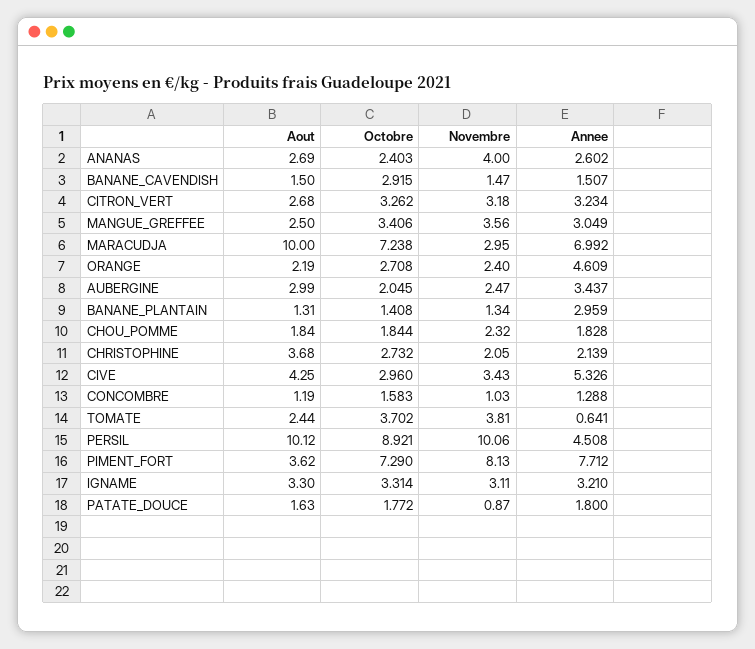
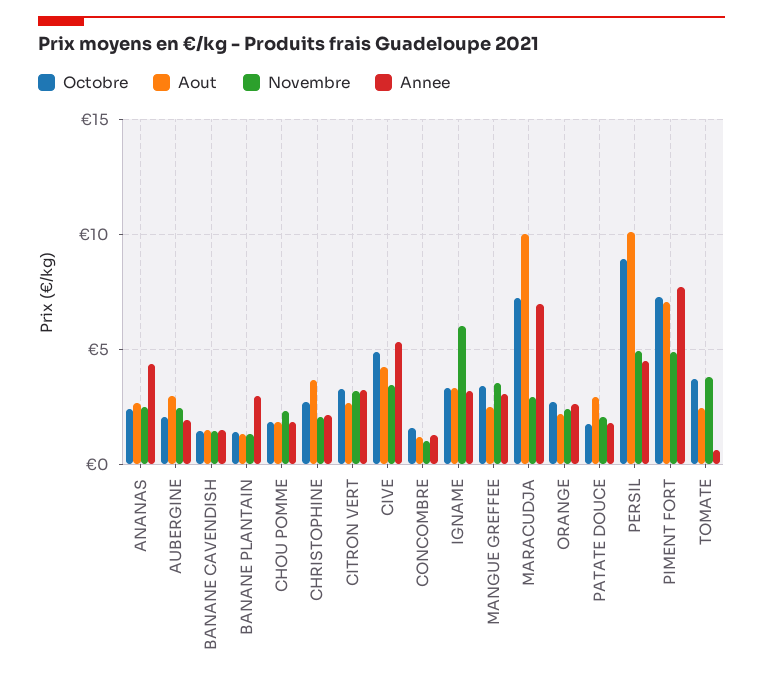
  {
    "Aout": {
      "ANANAS": 2.69,
      "BANANE_CAVENDISH": 1.5,
      "CITRON_VERT": 2.68,
      "MANGUE_GREFFEE": 2.5,
      "MARACUDJA": 10,
      "ORANGE": 2.19,
      "AUBERGINE": 2.99,
      "BANANE_PLANTAIN": 1.31,
      "CHOU_POMME": 1.84,
      "CHRISTOPHINE": 3.68,
      "CIVE": 4.25,
      "CONCOMBRE": 1.19,
      "TOMATE": 2.44,
      "PERSIL": 10.12,
-     "PIMENT_FORT": 3.62,
+     "PIMENT_FORT": 7,
      "IGNAME": 3.3,
-     "PATATE_DOUCE": 1.63
+     "PATATE_DOUCE": 3
    },
    "Octobre": {
      "ANANAS": 2.403,
-     "BANANE_CAVENDISH": 2.915,
+     "BANANE_CAVENDISH": 1.5,
      "CITRON_VERT": 3.262,
      "MANGUE_GREFFEE": 3.406,
      "MARACUDJA": 7.238,
      "ORANGE": 2.708,
      "AUBERGINE": 2.045,
      "BANANE_PLANTAIN": 1.408,
      "CHOU_POMME": 1.844,
      "CHRISTOPHINE": 2.732,
-     "CIVE": 2.96,
+     "CIVE": 5,
      "CONCOMBRE": 1.583,
      "TOMATE": 3.702,
      "PERSIL": 8.921,
      "PIMENT_FORT": 7.29,
      "IGNAME": 3.314,
      "PATATE_DOUCE": 1.772
    },
    "Novembre": {
-     "ANANAS": 4,
+     "ANANAS": 2.5,
      "BANANE_CAVENDISH": 1.47,
      "CITRON_VERT": 3.18,
      "MANGUE_GREFFEE": 3.56,
      "MARACUDJA": 2.95,
      "ORANGE": 2.4,
      "AUBERGINE": 2.47,
      "BANANE_PLANTAIN": 1.34,
      "CHOU_POMME": 2.32,
      "CHRISTOPHINE": 2.05,
      "CIVE": 3.43,
      "CONCOMBRE": 1.03,
      "TOMATE": 3.81,
-     "PERSIL": 10.06,
+     "PERSIL": 5,
-     "PIMENT_FORT": 8.13,
+     "PIMENT_FORT": 5,
-     "IGNAME": 3.11,
+     "IGNAME": 6,
-     "PATATE_DOUCE": 0.87
+     "PATATE_DOUCE": 2
    },
    "Annee": {
-     "ANANAS": 2.602,
+     "ANANAS": 4.5,
      "BANANE_CAVENDISH": 1.507,
      "CITRON_VERT": 3.234,
      "MANGUE_GREFFEE": 3.049,
      "MARACUDJA": 6.992,
-     "ORANGE": 4.609,
+     "ORANGE": 2.5,
-     "AUBERGINE": 3.437,
+     "AUBERGINE": 2,
      "BANANE_PLANTAIN": 2.959,
      "CHOU_POMME": 1.828,
      "CHRISTOPHINE": 2.139,
      "CIVE": 5.326,
      "CONCOMBRE": 1.288,
      "TOMATE": 0.641,
      "PERSIL": 4.508,
      "PIMENT_FORT": 7.712,
      "IGNAME": 3.21,
      "PATATE_DOUCE": 1.8
    }
  }

